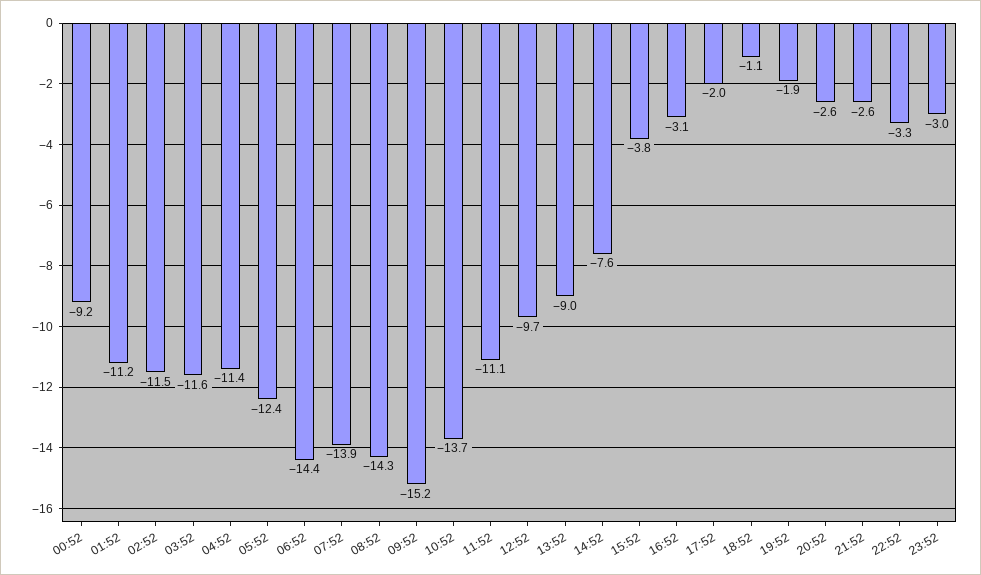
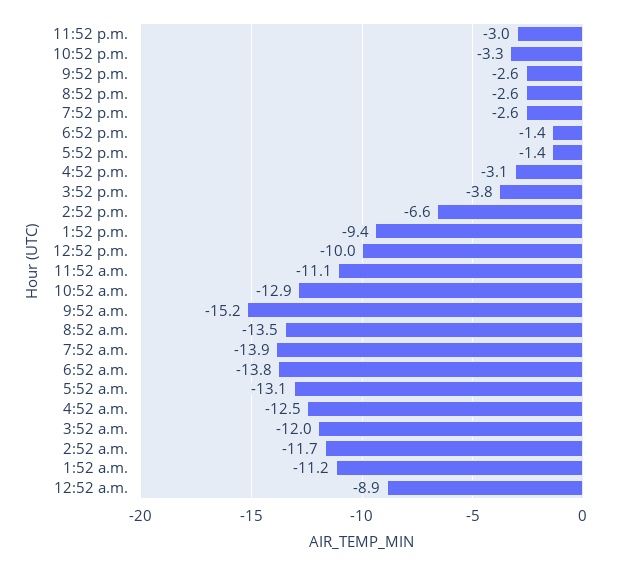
  {
-   "00:52": -9.2,
+   "00:52": -8.9,
    "01:52": -11.2,
-   "02:52": -11.5,
+   "02:52": -11.7,
-   "03:52": -11.6,
+   "03:52": -12,
-   "04:52": -11.4,
+   "04:52": -12.5,
-   "05:52": -12.4,
+   "05:52": -13.1,
-   "06:52": -14.4,
+   "06:52": -13.8,
    "07:52": -13.9,
-   "08:52": -14.3,
+   "08:52": -13.5,
    "09:52": -15.2,
-   "10:52": -13.7,
+   "10:52": -12.9,
    "11:52": -11.1,
-   "12:52": -9.7,
+   "12:52": -10,
-   "13:52": -9,
+   "13:52": -9.4,
-   "14:52": -7.6,
+   "14:52": -6.6,
    "15:52": -3.8,
    "16:52": -3.1,
-   "17:52": -2,
+   "17:52": -1.4,
-   "18:52": -1.1,
+   "18:52": -1.4,
-   "19:52": -1.9,
+   "19:52": -2.6,
    "20:52": -2.6,
    "21:52": -2.6,
    "22:52": -3.3,
    "23:52": -3
  }

